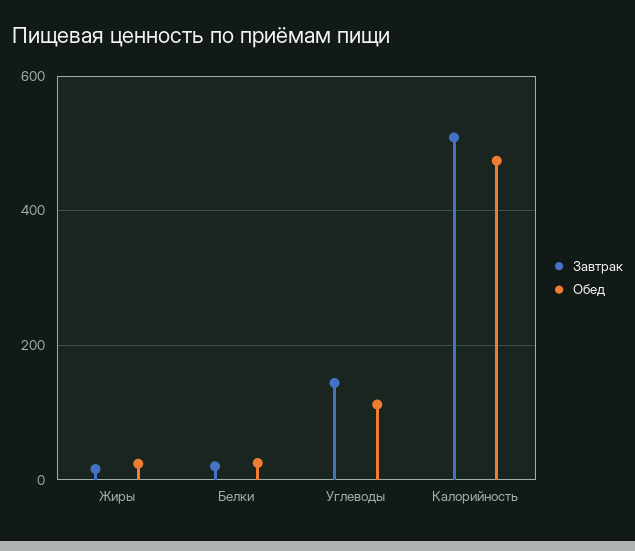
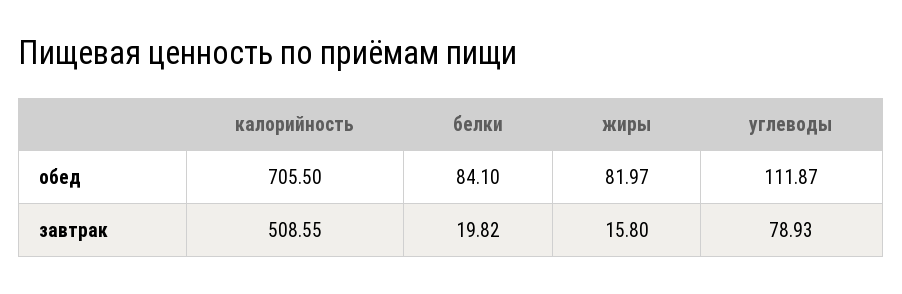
  {
    "Завтрак": {
      "Жиры": 15.8,
      "Белки": 19.82,
-     "Углеводы": 140,
+     "Углеводы": 78.93,
      "Калорийность": 508.55
    },
    "Обед": {
-     "Жиры": 20,
+     "Жиры": 81.97,
-     "Белки": 20,
+     "Белки": 84.1,
      "Углеводы": 111.87,
-     "Калорийность": 480
+     "Калорийность": 705.5
    }
  }

